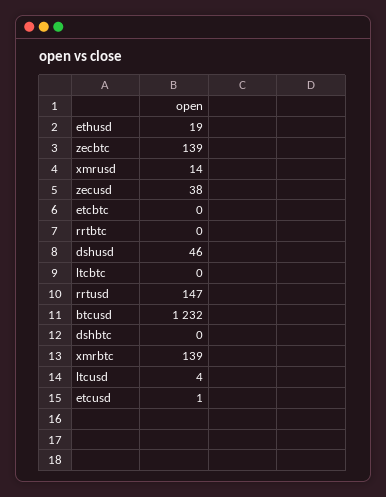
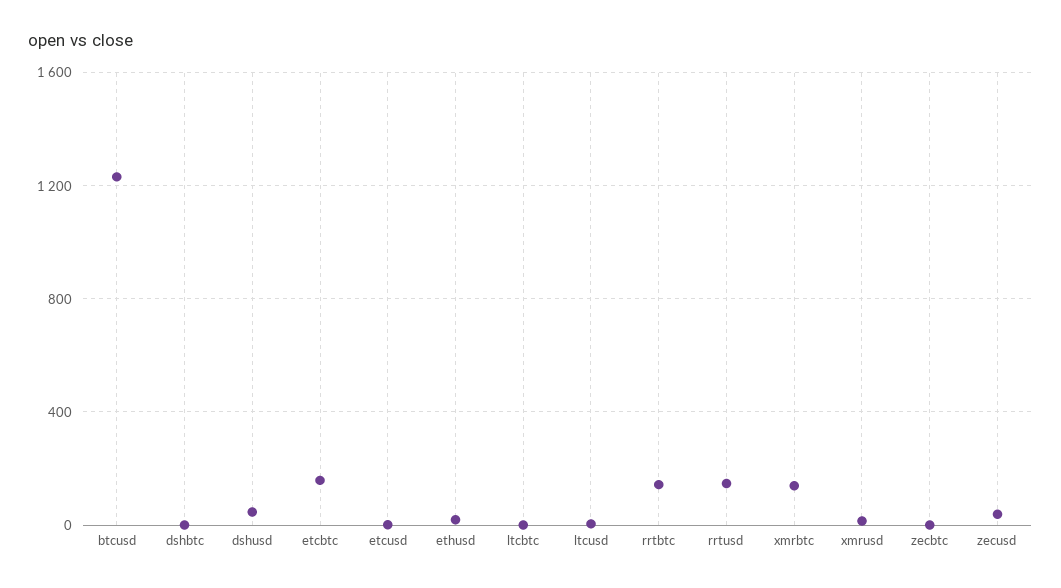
  {
    "ethusd": 19,
-   "zecbtc": 139,
+   "zecbtc": 0,
    "xmrusd": 14,
    "zecusd": 38,
-   "etcbtc": 0,
+   "etcbtc": 150,
-   "rrtbtc": 0,
+   "rrtbtc": 150,
    "dshusd": 46,
    "ltcbtc": 0,
    "rrtusd": 147,
    "btcusd": 1232,
    "dshbtc": 0,
    "xmrbtc": 139,
    "ltcusd": 4,
    "etcusd": 1
  }

